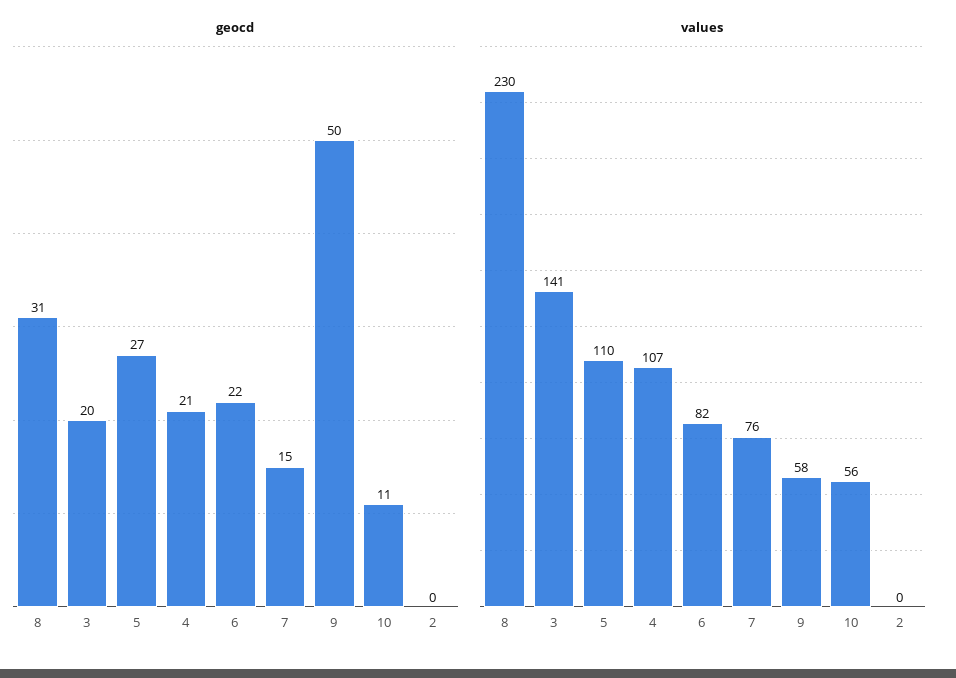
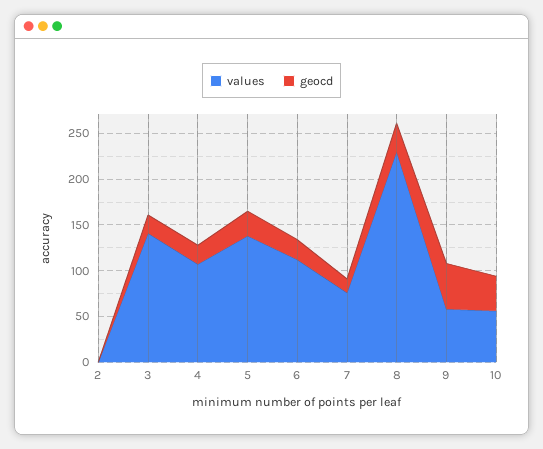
  {
    "geocd": {
      "8": 31,
      "3": 20,
      "5": 27,
      "4": 21,
      "6": 22,
      "7": 15,
      "9": 50,
-     "10": 11,
+     "10": 40,
      "2": 0
    },
    "values": {
      "8": 230,
      "3": 141,
-     "5": 110,
+     "5": 140,
      "4": 107,
-     "6": 82,
+     "6": 110,
      "7": 76,
      "9": 58,
      "10": 56,
      "2": 0
    }
  }

